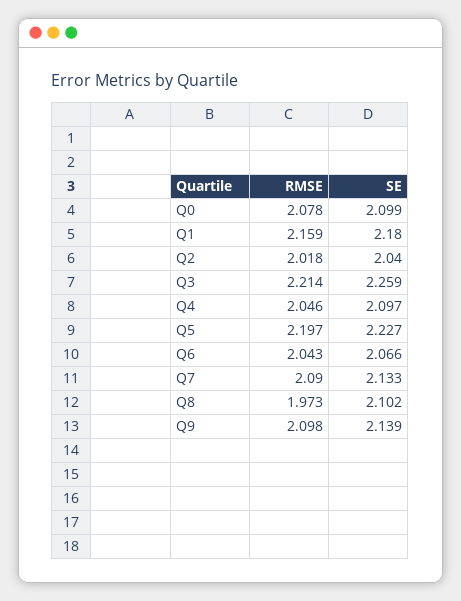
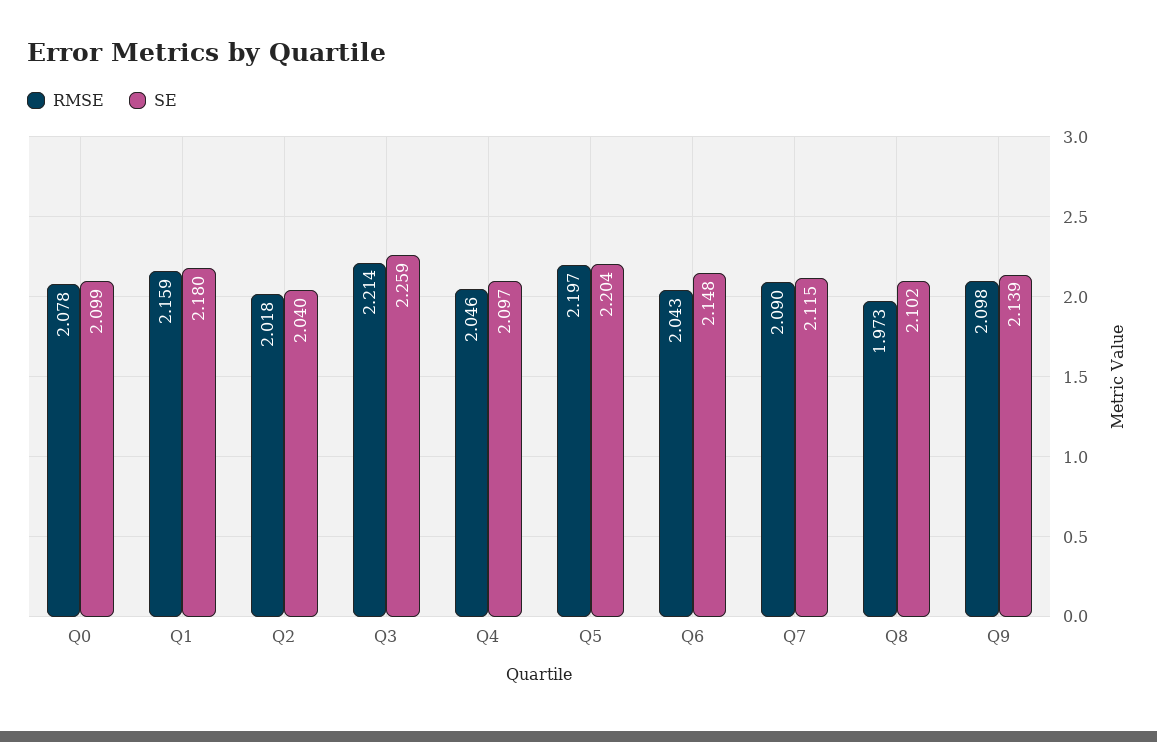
  {
    "RMSE": {
      "Q0": 2.078,
      "Q1": 2.159,
      "Q2": 2.018,
      "Q3": 2.214,
      "Q4": 2.046,
      "Q5": 2.197,
      "Q6": 2.043,
      "Q7": 2.09,
      "Q8": 1.973,
      "Q9": 2.098
    },
    "SE": {
      "Q0": 2.099,
      "Q1": 2.18,
      "Q2": 2.04,
      "Q3": 2.259,
      "Q4": 2.097,
-     "Q5": 2.227,
+     "Q5": 2.204,
-     "Q6": 2.066,
+     "Q6": 2.148,
-     "Q7": 2.133,
+     "Q7": 2.115,
      "Q8": 2.102,
      "Q9": 2.139
    }
  }

